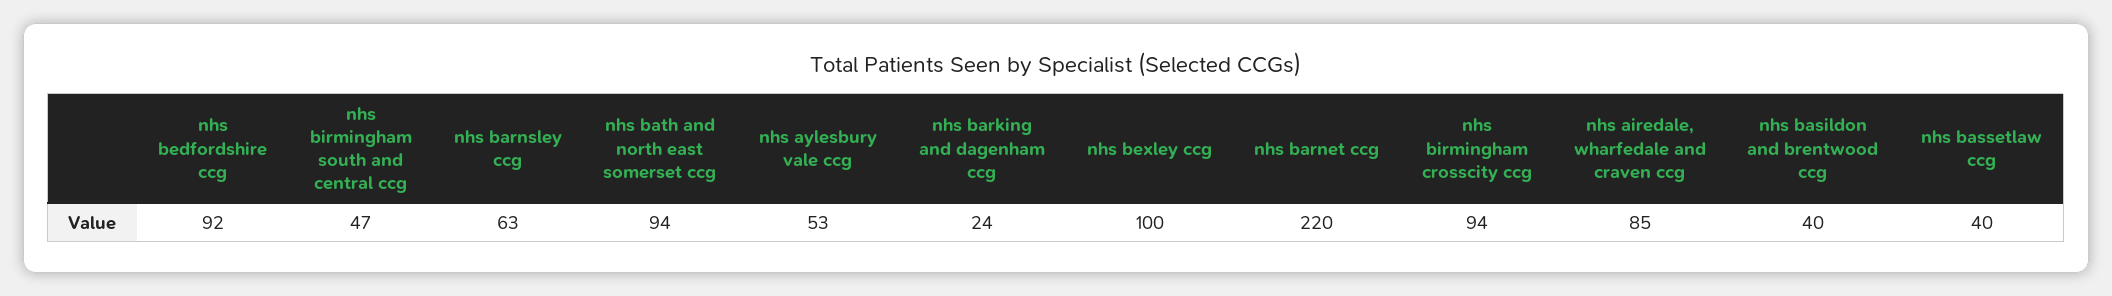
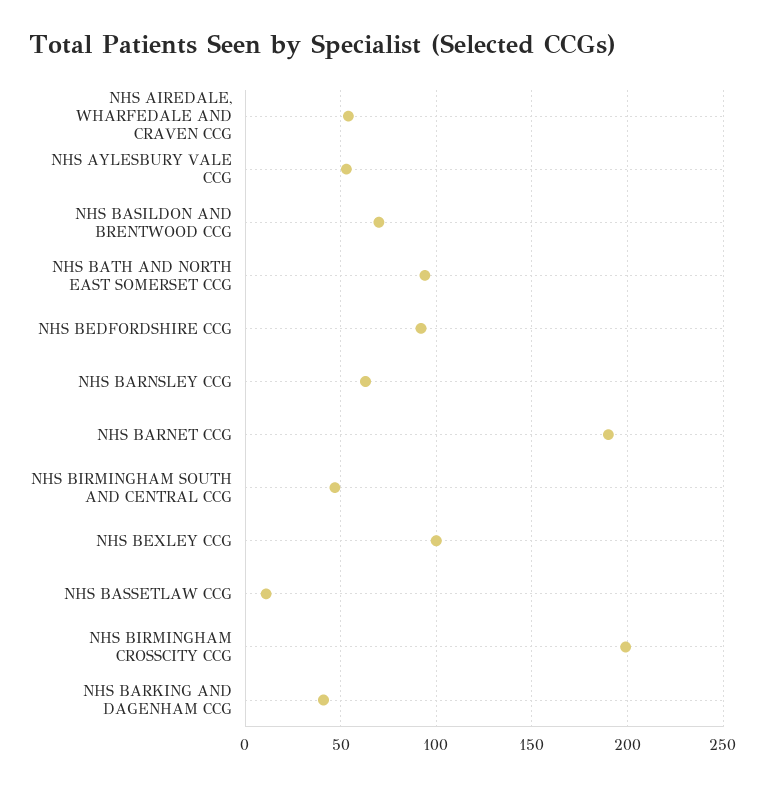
  {
    "nhs bedfordshire ccg": 92,
    "nhs birmingham south and central ccg": 47,
    "nhs barnsley ccg": 63,
    "nhs bath and north east somerset ccg": 94,
    "nhs aylesbury vale ccg": 53,
-   "nhs barking and dagenham ccg": 24,
+   "nhs barking and dagenham ccg": 40,
    "nhs bexley ccg": 100,
-   "nhs barnet ccg": 220,
+   "nhs barnet ccg": 190,
-   "nhs birmingham crosscity ccg": 94,
+   "nhs birmingham crosscity ccg": 200,
-   "nhs airedale, wharfedale and craven ccg": 85,
+   "nhs airedale, wharfedale and craven ccg": 55,
-   "nhs basildon and brentwood ccg": 40,
+   "nhs basildon and brentwood ccg": 70,
-   "nhs bassetlaw ccg": 40
+   "nhs bassetlaw ccg": 10
  }

